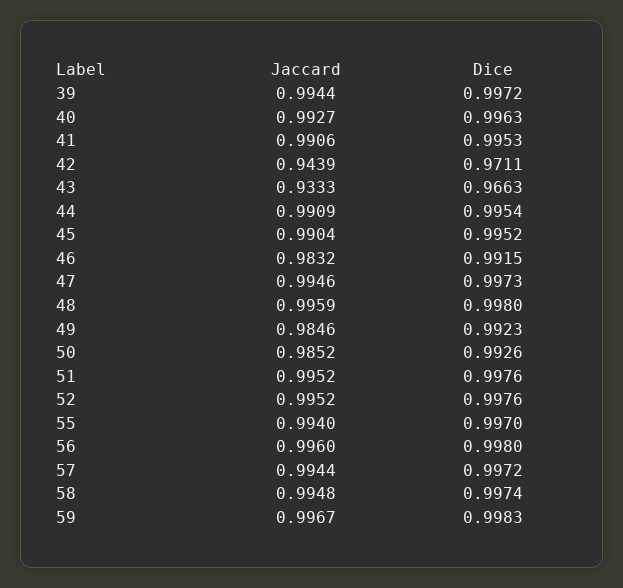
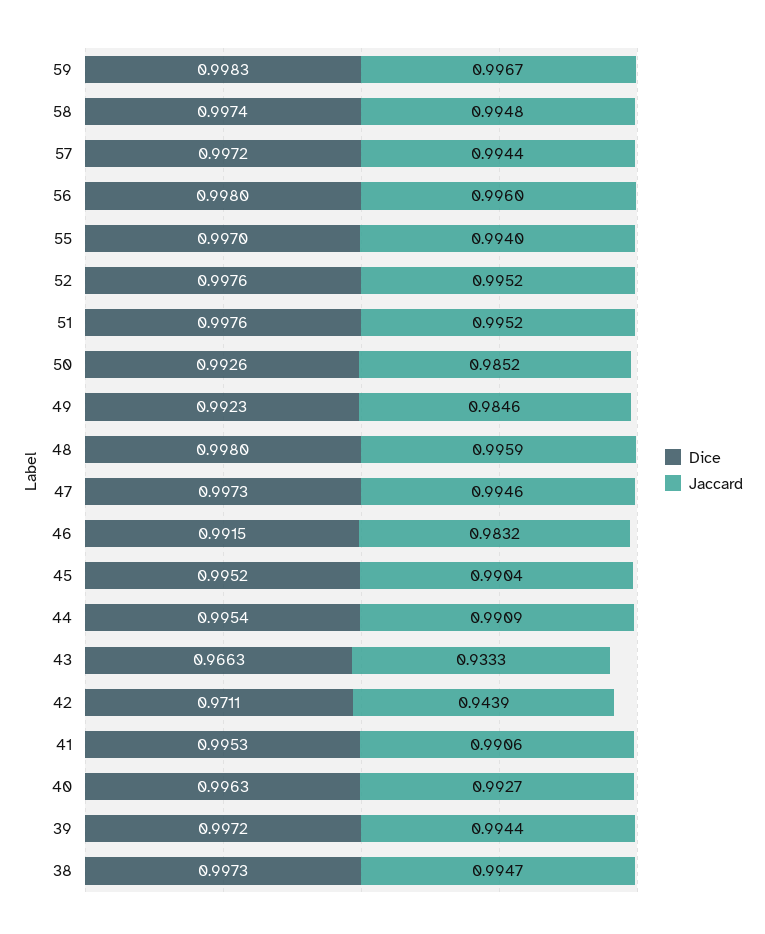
  {
    "Jaccard": {
      "39": 0.9944,
      "40": 0.9927,
      "41": 0.9906,
      "42": 0.9439,
      "43": 0.9333,
      "44": 0.9909,
      "45": 0.9904,
      "46": 0.9832,
      "47": 0.9946,
      "48": 0.9959,
      "49": 0.9846,
      "50": 0.9852,
      "51": 0.9952,
      "52": 0.9952,
      "55": 0.994,
      "56": 0.996,
      "57": 0.9944,
      "58": 0.9948,
-     "59": 0.9967
+     "59": 0.9967,
+     "38": 0.9947
    },
    "Dice": {
      "39": 0.9972,
      "40": 0.9963,
      "41": 0.9953,
      "42": 0.9711,
      "43": 0.9663,
      "44": 0.9954,
      "45": 0.9952,
      "46": 0.9915,
      "47": 0.9973,
      "48": 0.998,
      "49": 0.9923,
      "50": 0.9926,
      "51": 0.9976,
      "52": 0.9976,
      "55": 0.997,
      "56": 0.998,
      "57": 0.9972,
      "58": 0.9974,
-     "59": 0.9983
+     "59": 0.9983,
+     "38": 0.9973
    }
  }

